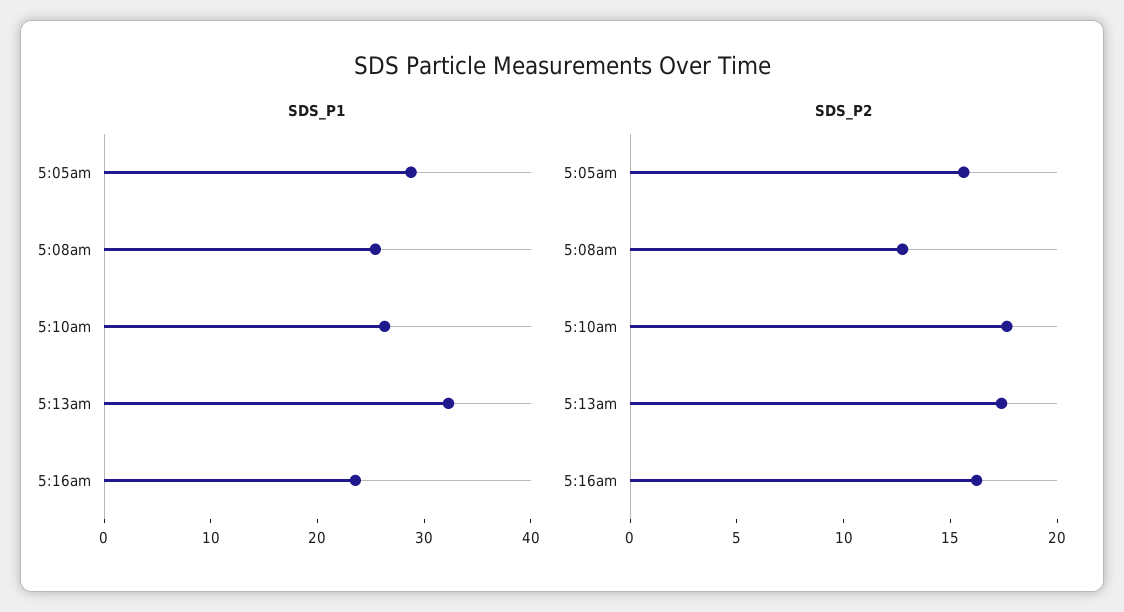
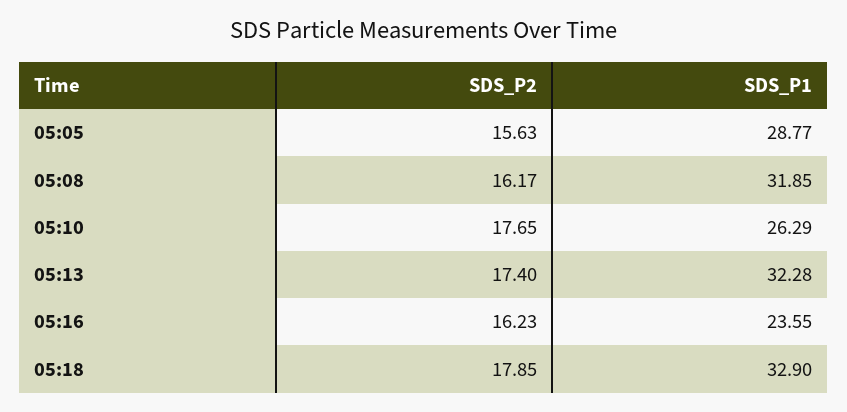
  {
    "SDS_P1": {
      "5:05am": 28.77,
-     "5:08am": 26,
+     "5:08am": 31.85,
      "5:10am": 26.29,
      "5:13am": 32.28,
-     "5:16am": 23.55
+     "5:16am": 23.55,
+     "05:18": 32.9
    },
    "SDS_P2": {
      "5:05am": 15.63,
-     "5:08am": 13,
+     "5:08am": 16.17,
      "5:10am": 17.65,
      "5:13am": 17.4,
-     "5:16am": 16.23
+     "5:16am": 16.23,
+     "05:18": 17.85
    }
  }

